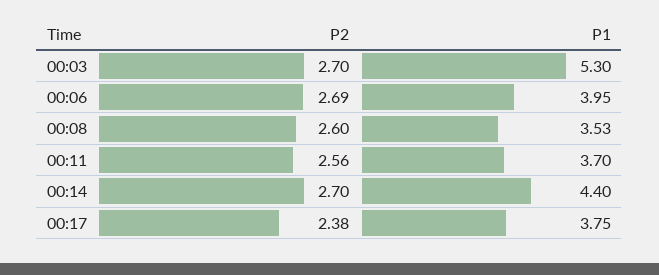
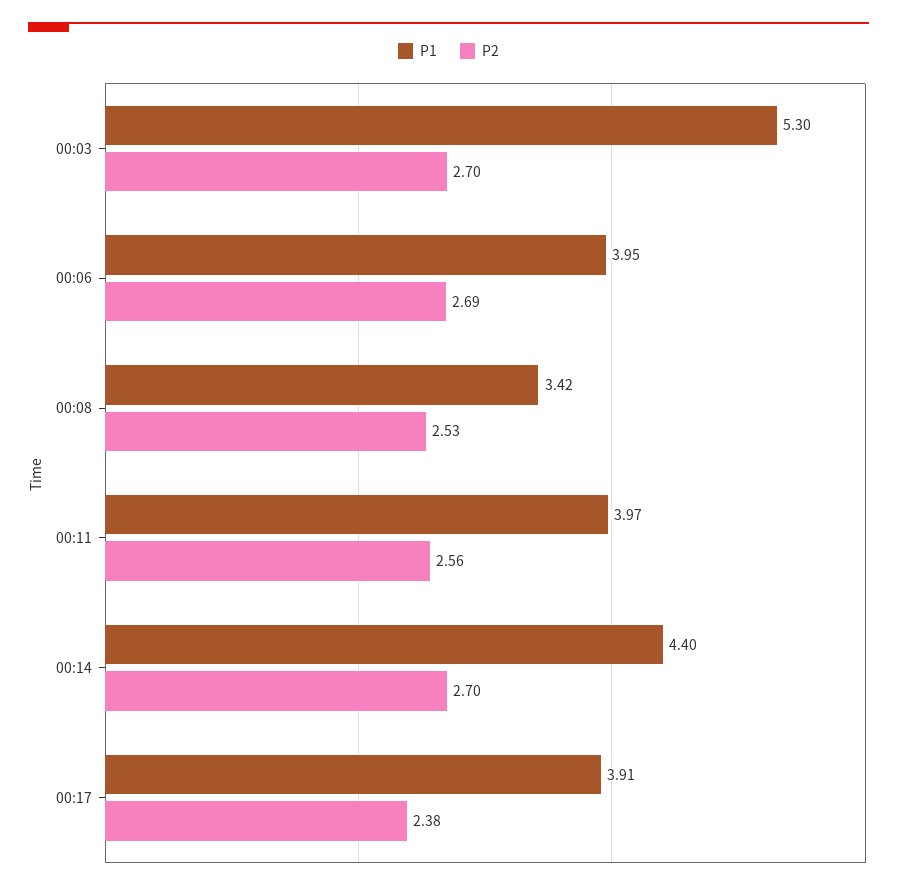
  {
    "P2": {
      "00:03": 2.7,
      "00:06": 2.69,
-     "00:08": 2.6,
+     "00:08": 2.53,
      "00:11": 2.56,
      "00:14": 2.7,
      "00:17": 2.38
    },
    "P1": {
      "00:03": 5.3,
      "00:06": 3.95,
-     "00:08": 3.53,
+     "00:08": 3.42,
-     "00:11": 3.7,
+     "00:11": 3.97,
      "00:14": 4.4,
-     "00:17": 3.75
+     "00:17": 3.91
    }
  }

